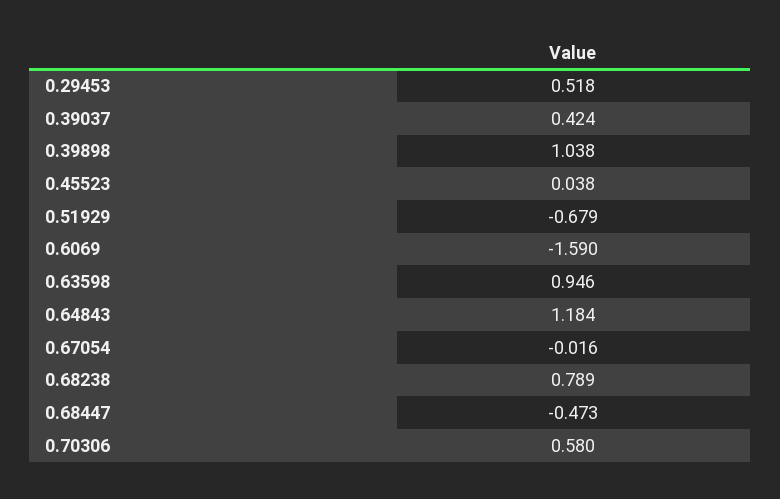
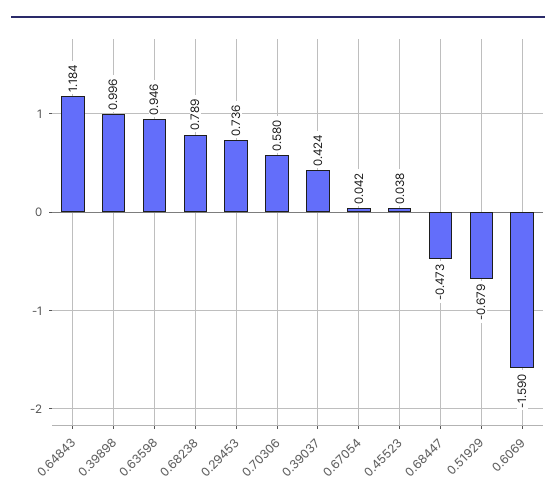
  {
-   "0.29453": 0.518,
+   "0.29453": 0.736,
    "0.39037": 0.424,
-   "0.39898": 1.038,
+   "0.39898": 0.996,
    "0.45523": 0.038,
    "0.51929": -0.679,
    "0.6069": -1.59,
    "0.63598": 0.946,
    "0.64843": 1.184,
-   "0.67054": -0.016,
+   "0.67054": 0.042,
    "0.68238": 0.789,
    "0.68447": -0.473,
    "0.70306": 0.58
  }

